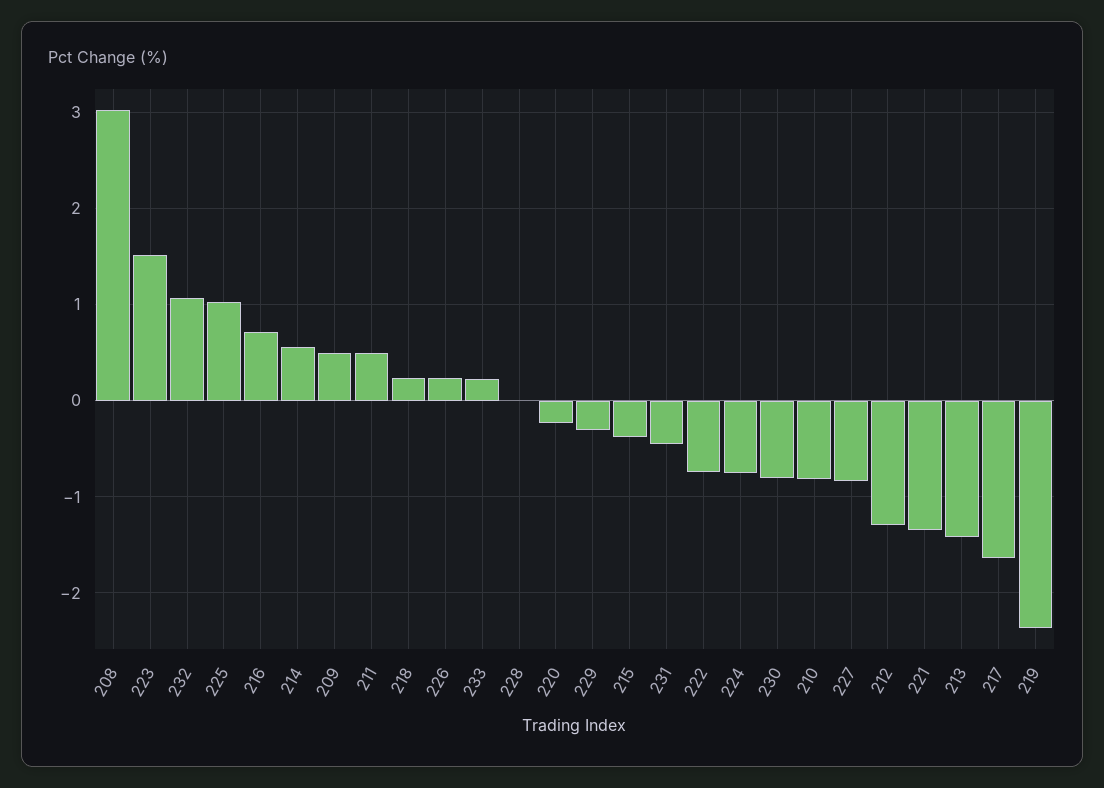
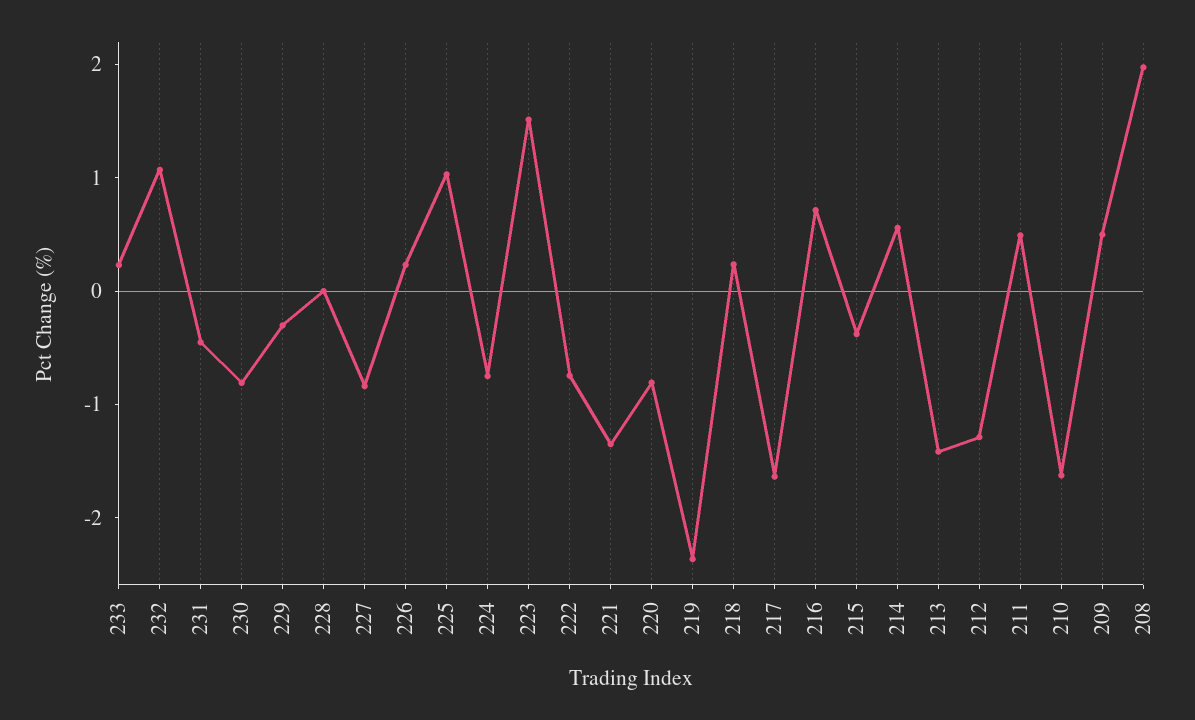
  {
-   "208": 3,
+   "208": 2,
    "223": 1.5,
    "232": 1.1,
    "225": 1,
    "216": 0.7,
    "214": 0.6,
    "209": 0.5,
    "211": 0.5,
    "218": 0.2,
    "226": 0.2,
    "233": 0.2,
    "228": 0,
-   "220": -0.2,
+   "220": -0.8,
    "229": -0.3,
    "215": -0.4,
    "231": -0.5,
    "222": -0.7,
    "224": -0.8,
    "230": -0.8,
-   "210": -0.8,
+   "210": -1.6,
    "227": -0.8,
    "212": -1.3,
    "221": -1.4,
    "213": -1.4,
    "217": -1.6,
    "219": -2.4
  }

